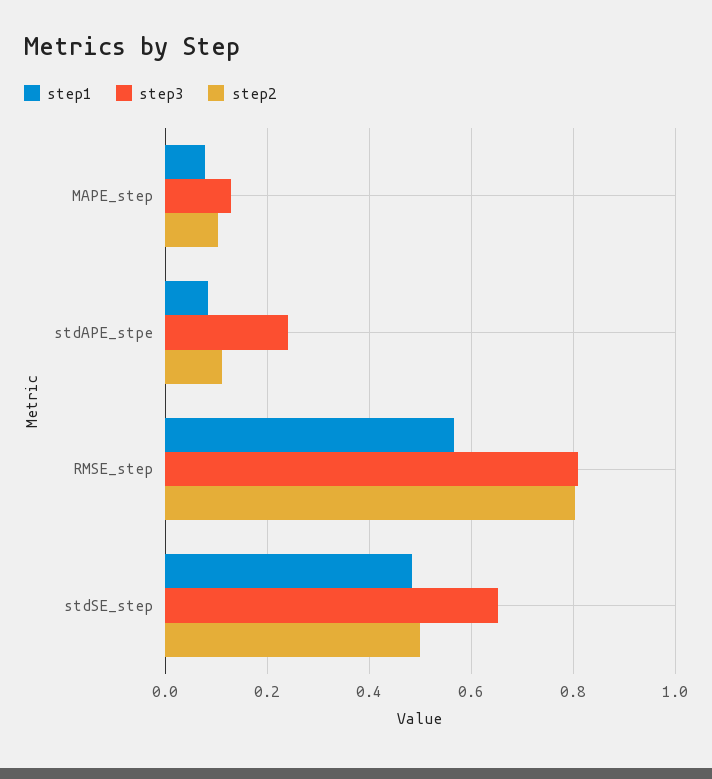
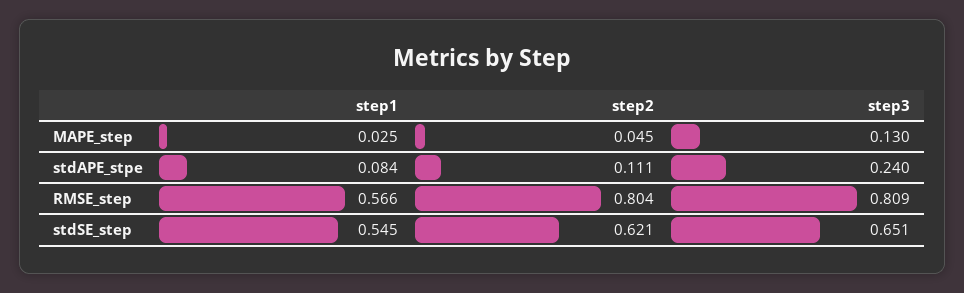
  {
    "step1": {
-     "MAPE_step": 0.08,
+     "MAPE_step": 0.025,
      "stdAPE_stpe": 0.084,
      "RMSE_step": 0.566,
-     "stdSE_step": 0.48
+     "stdSE_step": 0.545
    },
    "step3": {
      "MAPE_step": 0.13,
      "stdAPE_stpe": 0.24,
      "RMSE_step": 0.809,
      "stdSE_step": 0.651
    },
    "step2": {
-     "MAPE_step": 0.1,
+     "MAPE_step": 0.045,
      "stdAPE_stpe": 0.111,
      "RMSE_step": 0.804,
-     "stdSE_step": 0.5
+     "stdSE_step": 0.621
    }
  }

